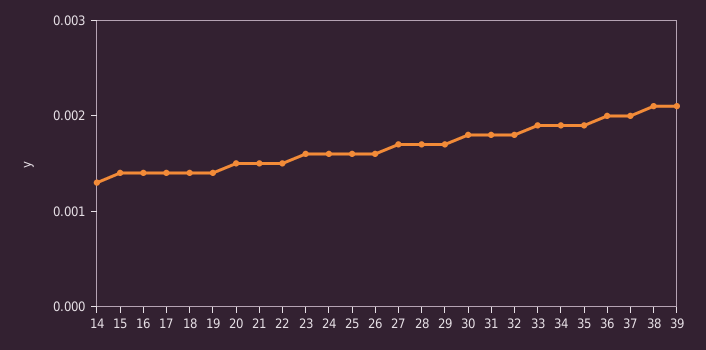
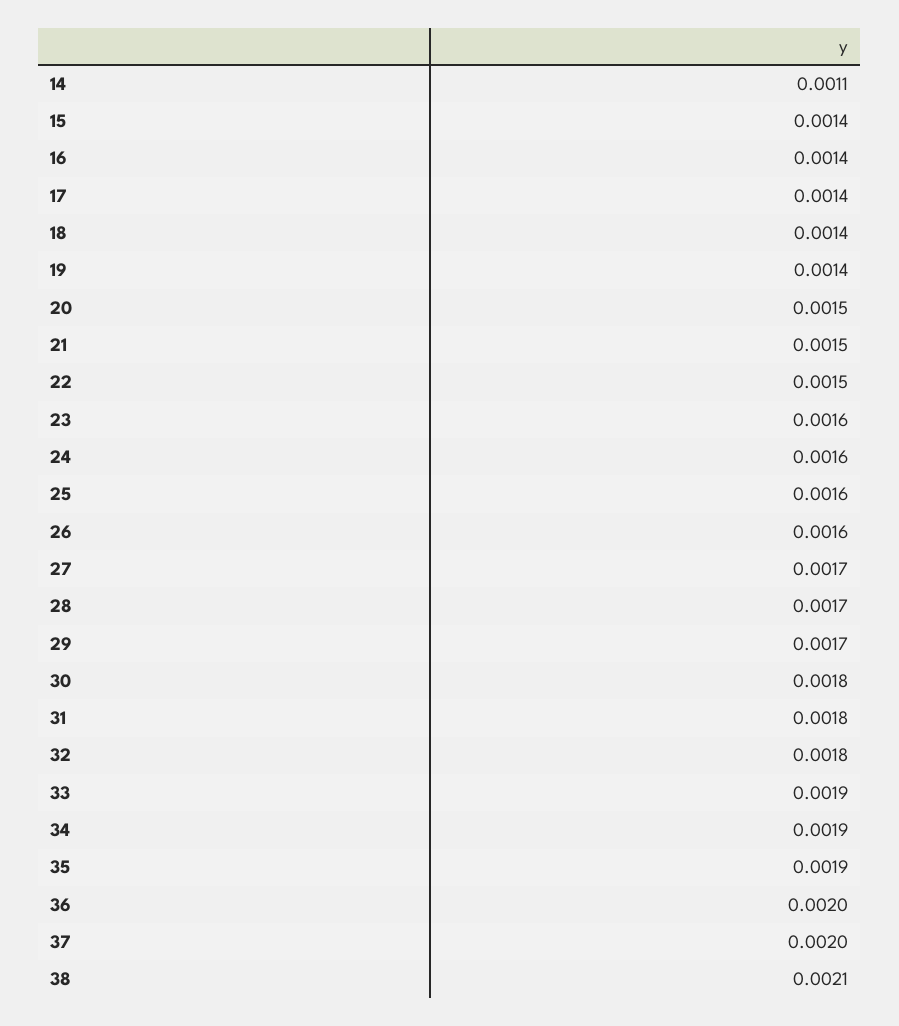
  {
-   "14": 0.0013,
+   "14": 0.0011,
    "15": 0.0014,
    "16": 0.0014,
    "17": 0.0014,
    "18": 0.0014,
    "19": 0.0014,
    "20": 0.0015,
    "21": 0.0015,
    "22": 0.0015,
    "23": 0.0016,
    "24": 0.0016,
    "25": 0.0016,
    "26": 0.0016,
    "27": 0.0017,
    "28": 0.0017,
    "29": 0.0017,
    "30": 0.0018,
    "31": 0.0018,
    "32": 0.0018,
    "33": 0.0019,
    "34": 0.0019,
    "35": 0.0019,
    "36": 0.002,
    "37": 0.002,
-   "38": 0.0021,
+   "38": 0.0021
-   "39": 0.0021
  }

